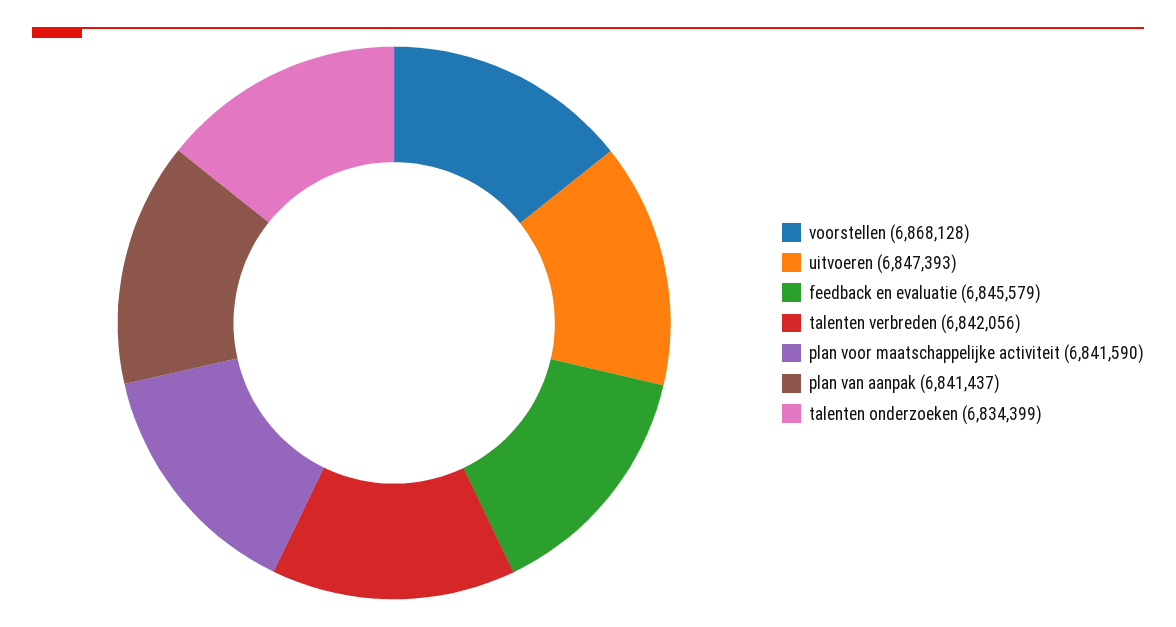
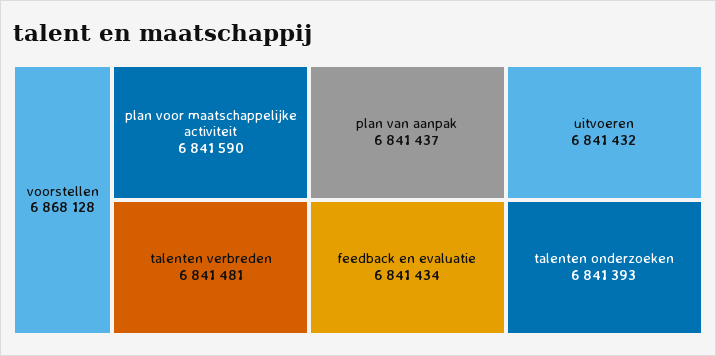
  {
    "voorstellen": 6868128,
-   "uitvoeren": 6847393,
+   "uitvoeren": 6841432,
-   "feedback en evaluatie": 6845579,
+   "feedback en evaluatie": 6841434,
-   "talenten verbreden": 6842056,
+   "talenten verbreden": 6841481,
    "plan voor maatschappelijke activiteit": 6841590,
    "plan van aanpak": 6841437,
-   "talenten onderzoeken": 6834399
+   "talenten onderzoeken": 6841393
  }

